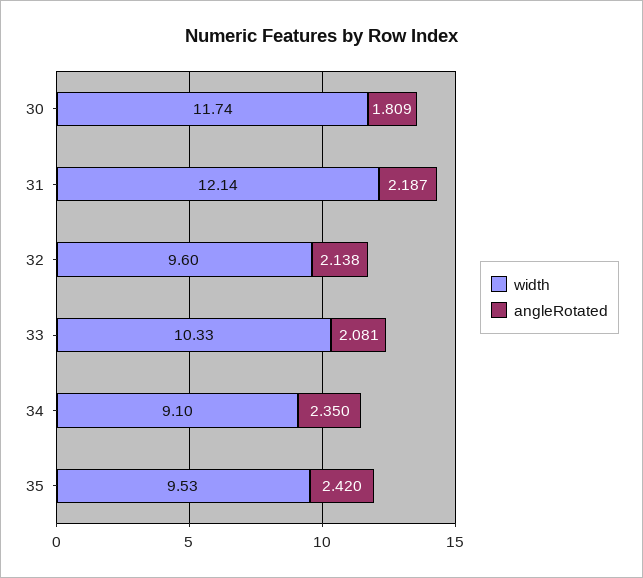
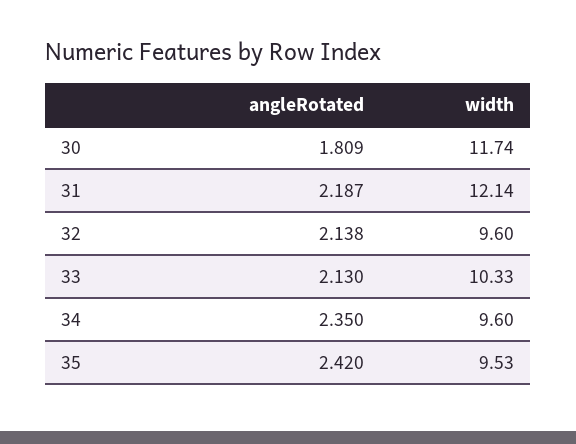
  {
    "width": {
      "30": 11.74,
      "31": 12.14,
      "32": 9.6,
      "33": 10.33,
-     "34": 9.1,
+     "34": 9.6,
      "35": 9.53
    },
    "angleRotated": {
      "30": 1.809,
      "31": 2.187,
      "32": 2.138,
-     "33": 2.081,
+     "33": 2.13,
      "34": 2.35,
      "35": 2.42
    }
  }

